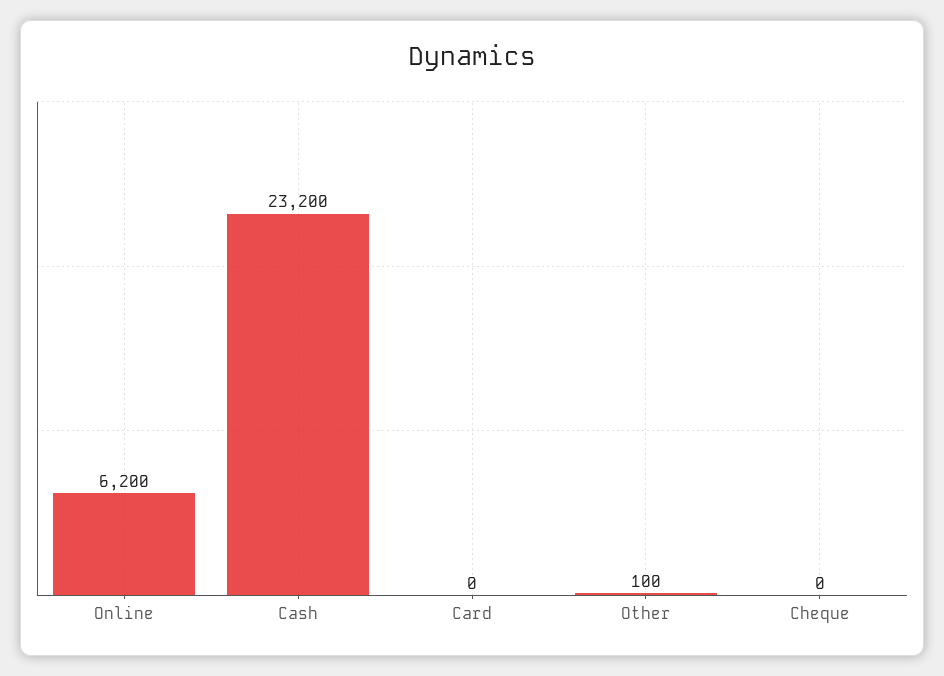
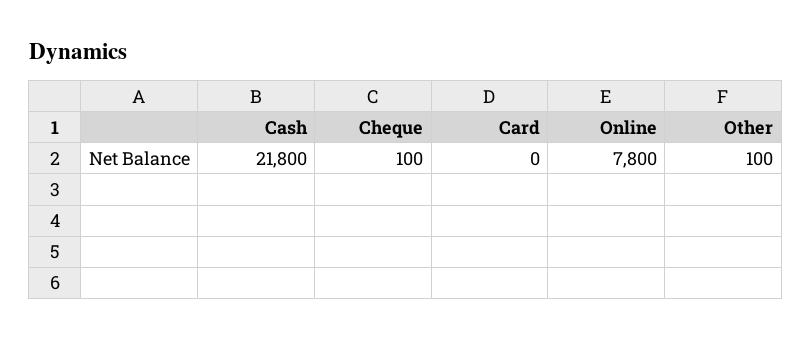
  {
-   "Online": 6200,
+   "Online": 7800,
-   "Cash": 23200,
+   "Cash": 21800,
    "Card": 0,
    "Other": 100,
-   "Cheque": 0
+   "Cheque": 100
  }

